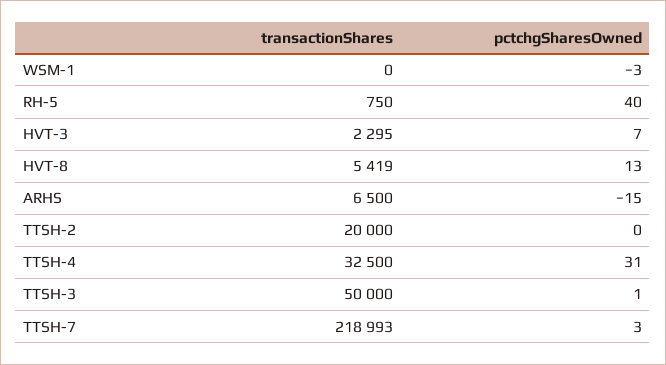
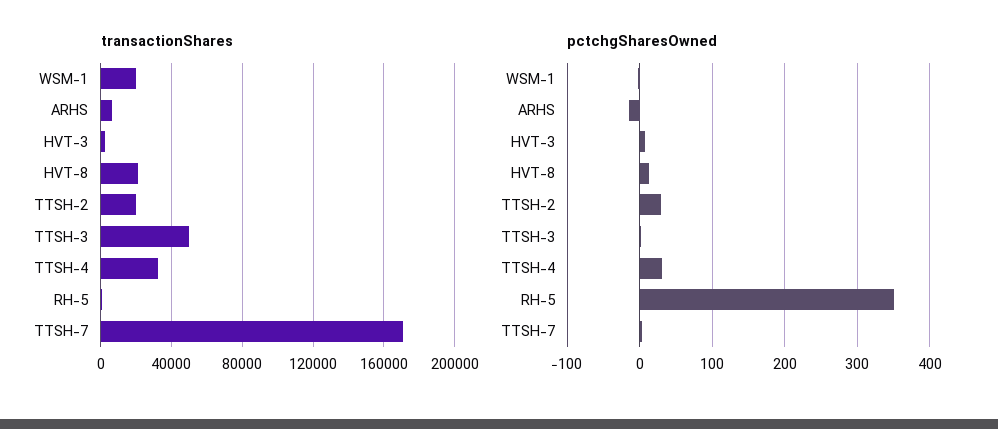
  {
    "transactionShares": {
-     "WSM-1": 0,
+     "WSM-1": 20000,
      "RH-5": 750,
      "HVT-3": 2295,
-     "HVT-8": 5419,
+     "HVT-8": 20000,
      "ARHS": 6500,
      "TTSH-2": 20000,
      "TTSH-4": 32500,
      "TTSH-3": 50000,
-     "TTSH-7": 218993
+     "TTSH-7": 170000
    },
    "pctchgSharesOwned": {
      "WSM-1": -3,
-     "RH-5": 40,
+     "RH-5": 350,
      "HVT-3": 7,
      "HVT-8": 13,
      "ARHS": -15,
-     "TTSH-2": 0,
+     "TTSH-2": 30,
      "TTSH-4": 31,
      "TTSH-3": 1,
      "TTSH-7": 3
    }
  }

